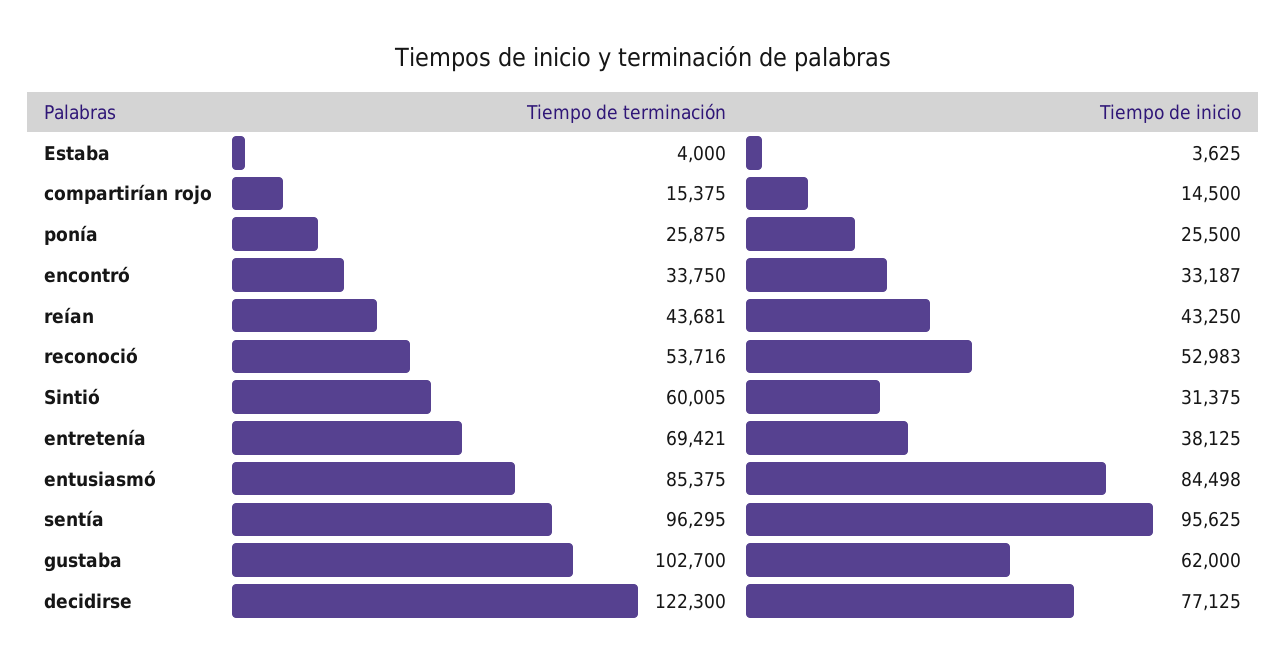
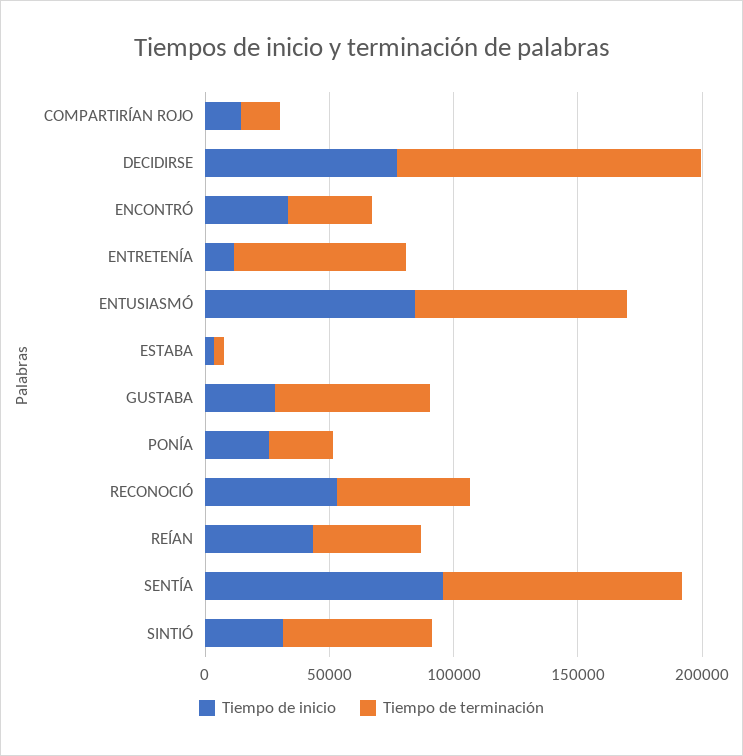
  {
    "Tiempo de terminación": {
      "Estaba": 4000,
      "compartirían rojo": 15375,
      "ponía": 25875,
      "encontró": 33750,
      "reían": 43681,
      "reconoció": 53716,
      "Sintió": 60005,
      "entretenía": 69421,
      "entusiasmó": 85375,
      "sentía": 96295,
-     "gustaba": 102700,
+     "gustaba": 60000,
      "decidirse": 122300
    },
    "Tiempo de inicio": {
      "Estaba": 3625,
      "compartirían rojo": 14500,
      "ponía": 25500,
      "encontró": 33187,
      "reían": 43250,
      "reconoció": 52983,
      "Sintió": 31375,
-     "entretenía": 38125,
+     "entretenía": 10000,
      "entusiasmó": 84498,
      "sentía": 95625,
-     "gustaba": 62000,
+     "gustaba": 30000,
      "decidirse": 77125
    }
  }

